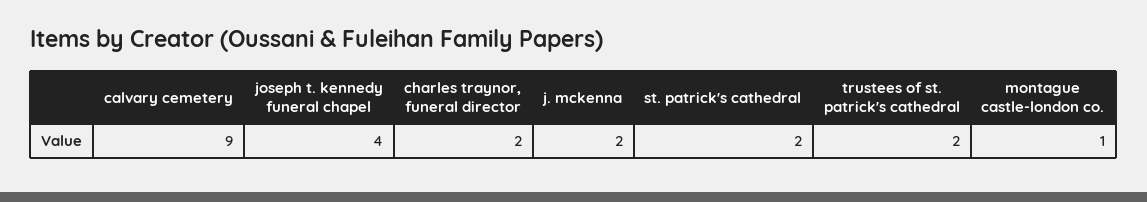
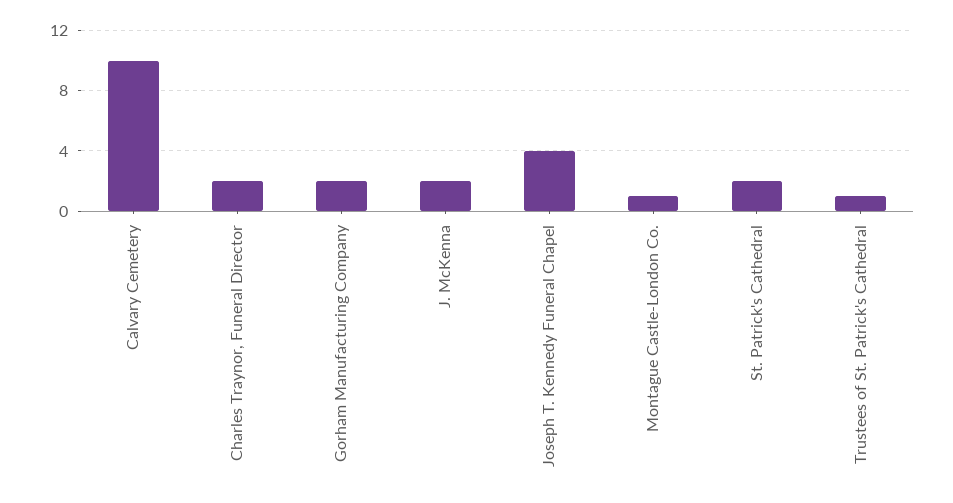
  {
-   "calvary cemetery": 9,
+   "calvary cemetery": 10,
    "joseph t. kennedy funeral chapel": 4,
    "charles traynor, funeral director": 2,
    "j. mckenna": 2,
    "st. patrick's cathedral": 2,
-   "trustees of st. patrick's cathedral": 2,
+   "trustees of st. patrick's cathedral": 1,
-   "montague castle-london co.": 1
+   "montague castle-london co.": 1,
+   "Gorham Manufacturing Company": 2
  }

